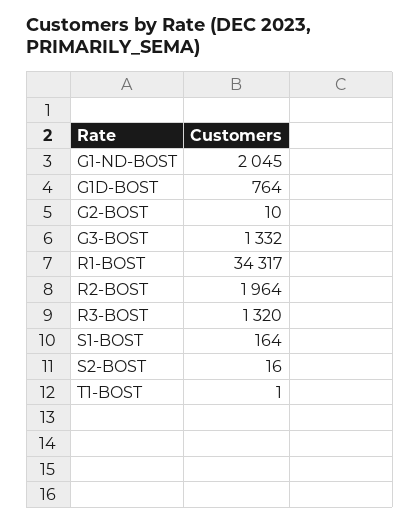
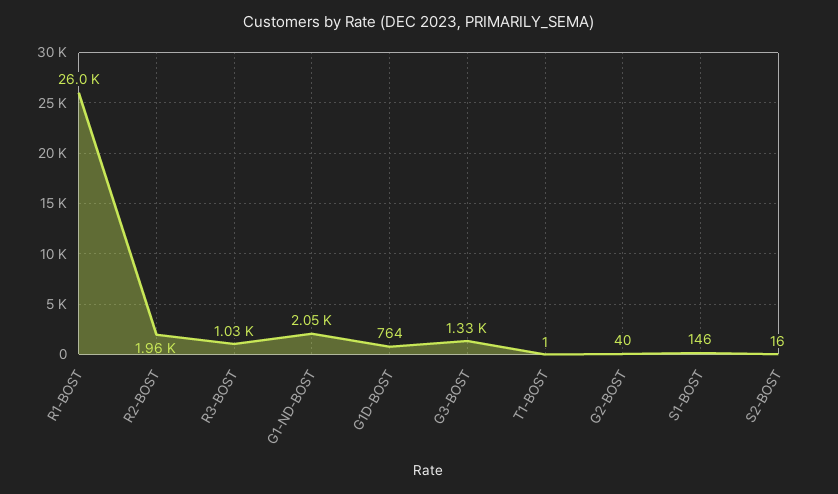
  {
    "G1-ND-BOST": 2045,
    "G1D-BOST": 764,
-   "G2-BOST": 10,
+   "G2-BOST": 40,
    "G3-BOST": 1332,
-   "R1-BOST": 34317,
+   "R1-BOST": 26000,
    "R2-BOST": 1964,
-   "R3-BOST": 1320,
+   "R3-BOST": 1030,
-   "S1-BOST": 164,
+   "S1-BOST": 146,
    "S2-BOST": 16,
    "T1-BOST": 1
  }

